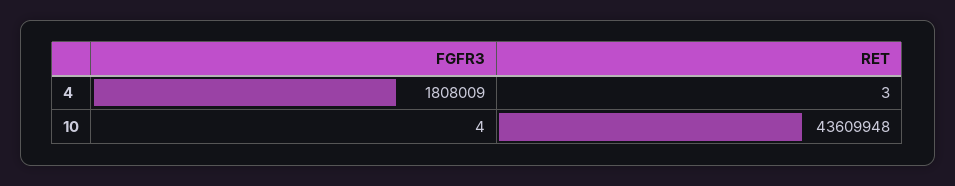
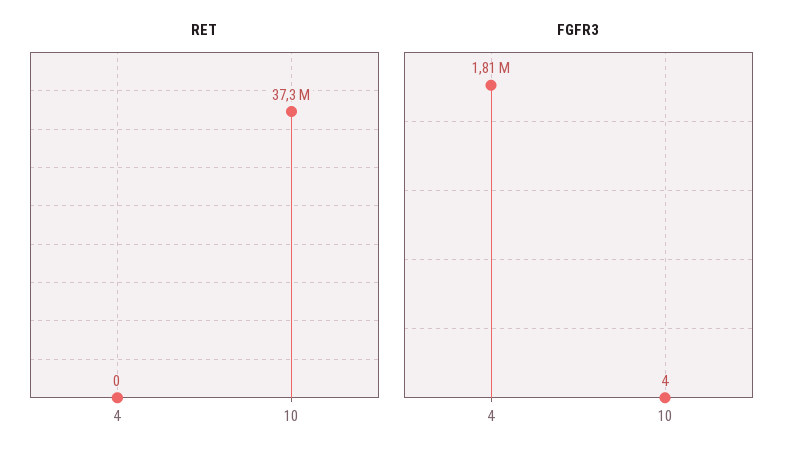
  {
    "FGFR3": {
      "4": 1808009,
      "10": 4
    },
    "RET": {
-     "4": 3,
+     "4": 0,
-     "10": 43609948
+     "10": 37300000
    }
  }

